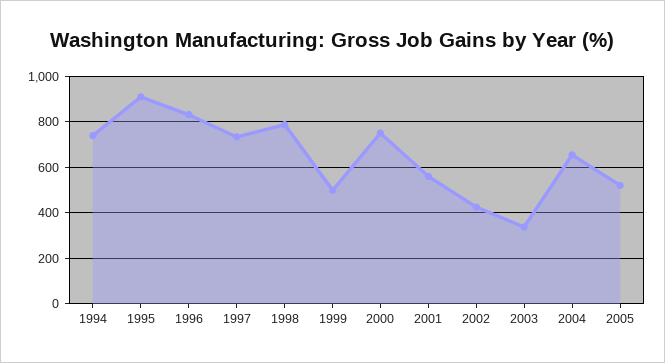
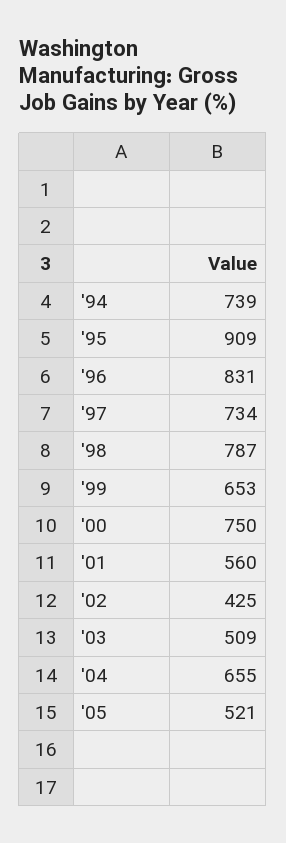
  {
    "1994": 739,
    "1995": 909,
    "1996": 831,
    "1997": 734,
    "1998": 787,
-   "1999": 500,
+   "1999": 653,
    "2000": 750,
    "2001": 560,
    "2002": 425,
-   "2003": 350,
+   "2003": 509,
    "2004": 655,
    "2005": 521
  }

